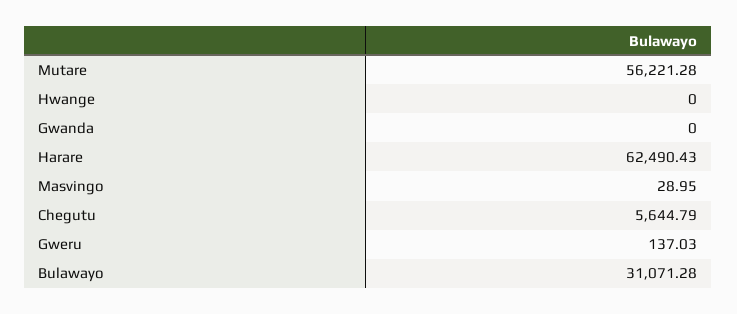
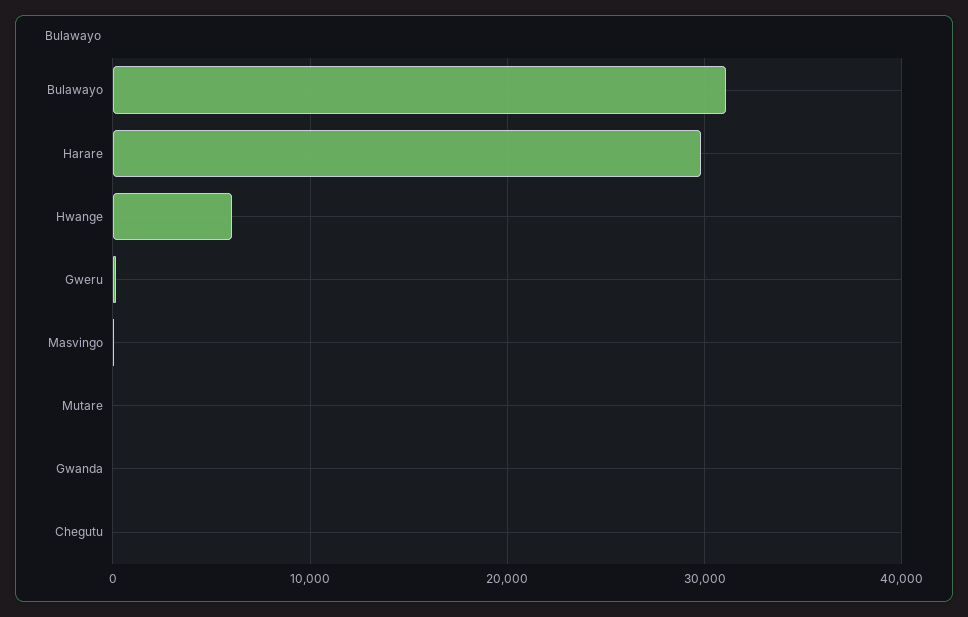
  {
-   "Mutare": 56221.28,
+   "Mutare": 0,
-   "Hwange": 0,
+   "Hwange": 6000,
    "Gwanda": 0,
-   "Harare": 62490.43,
+   "Harare": 30000,
    "Masvingo": 28.95,
-   "Chegutu": 5644.79,
+   "Chegutu": 0,
    "Gweru": 137.03,
    "Bulawayo": 31071.28
  }

